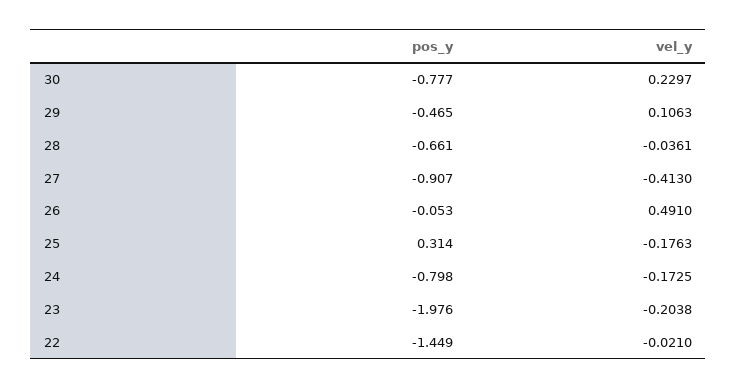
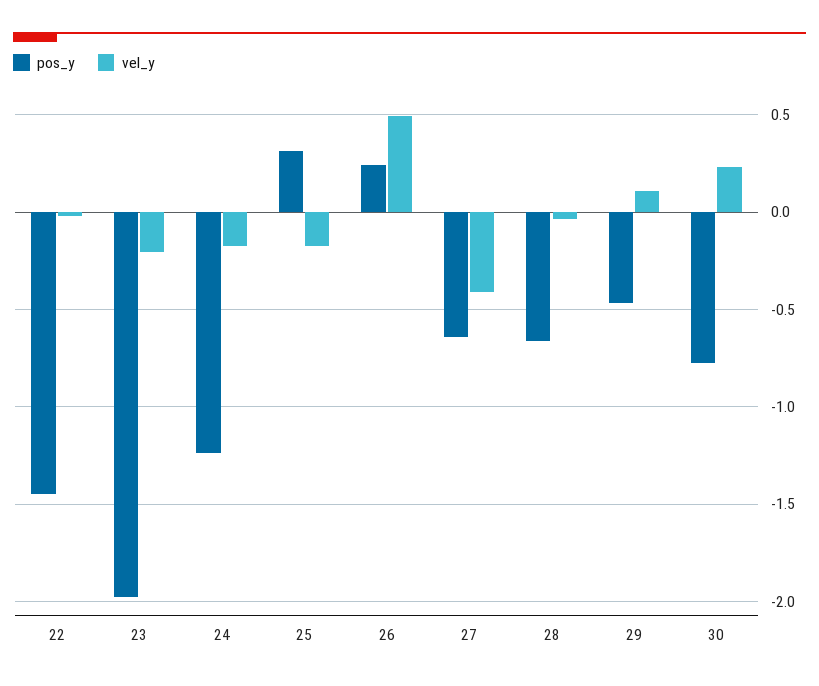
  {
    "pos_y": {
      "30": -0.777,
      "29": -0.465,
      "28": -0.661,
-     "27": -0.907,
+     "27": -0.65,
-     "26": -0.053,
+     "26": 0.25,
      "25": 0.314,
-     "24": -0.798,
+     "24": -1.25,
      "23": -1.976,
      "22": -1.449
    },
    "vel_y": {
      "30": 0.2297,
      "29": 0.1063,
      "28": -0.0361,
      "27": -0.413,
      "26": 0.491,
      "25": -0.1763,
      "24": -0.1725,
      "23": -0.2038,
      "22": -0.021
    }
  }

